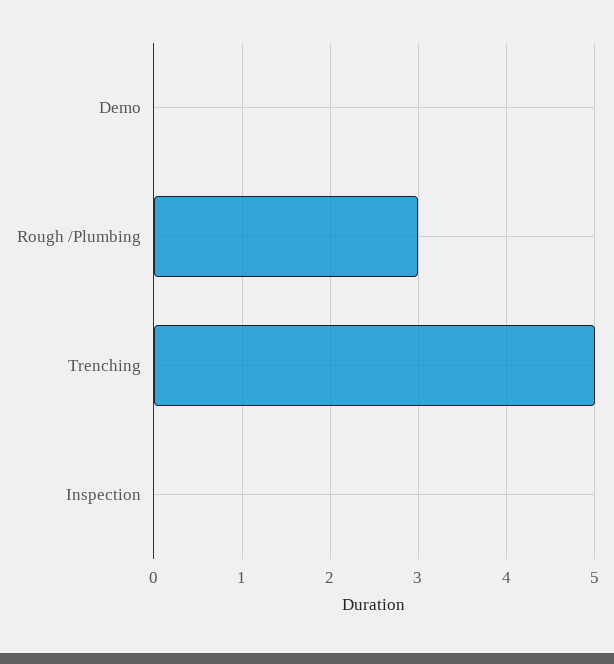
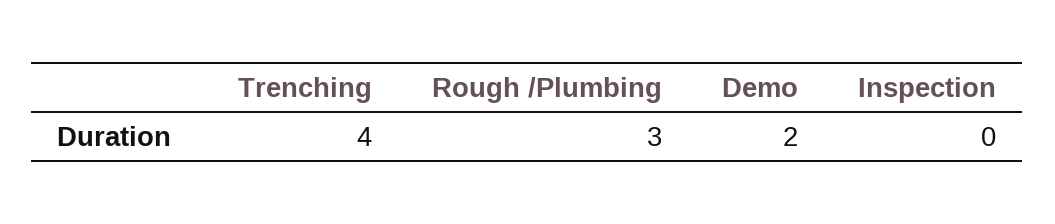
  {
-   "Demo": 0,
+   "Demo": 2,
    "Rough /Plumbing": 3,
-   "Trenching": 5,
+   "Trenching": 4,
    "Inspection": 0
  }

